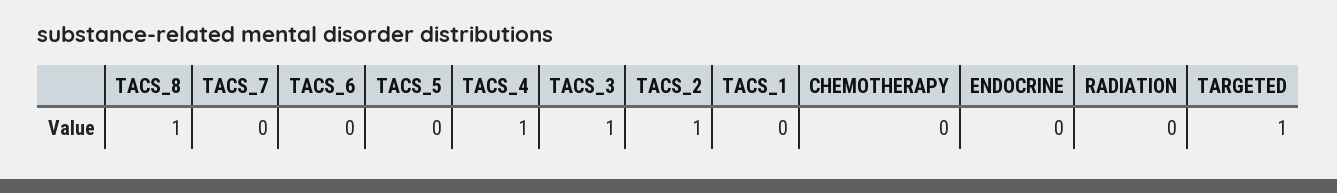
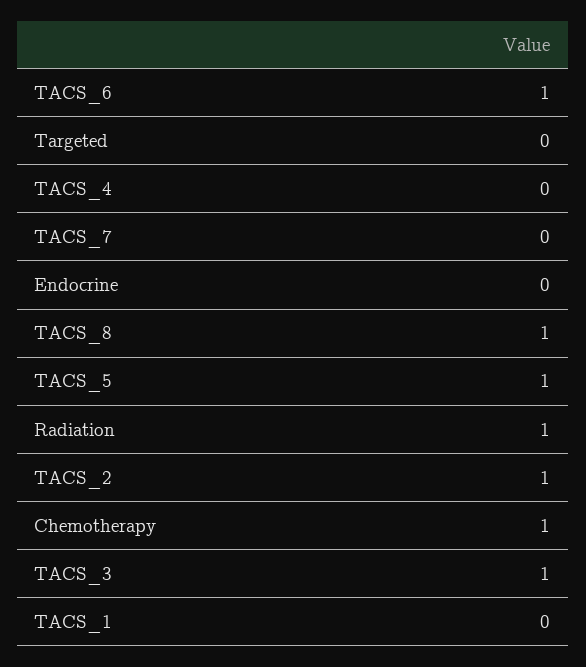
  {
    "TACS_8": 1,
    "TACS_7": 0,
-   "TACS_6": 0,
+   "TACS_6": 1,
-   "TACS_5": 0,
+   "TACS_5": 1,
-   "TACS_4": 1,
+   "TACS_4": 0,
    "TACS_3": 1,
    "TACS_2": 1,
    "TACS_1": 0,
-   "CHEMOTHERAPY": 0,
+   "CHEMOTHERAPY": 1,
    "ENDOCRINE": 0,
-   "RADIATION": 0,
+   "RADIATION": 1,
-   "TARGETED": 1
+   "TARGETED": 0
  }

